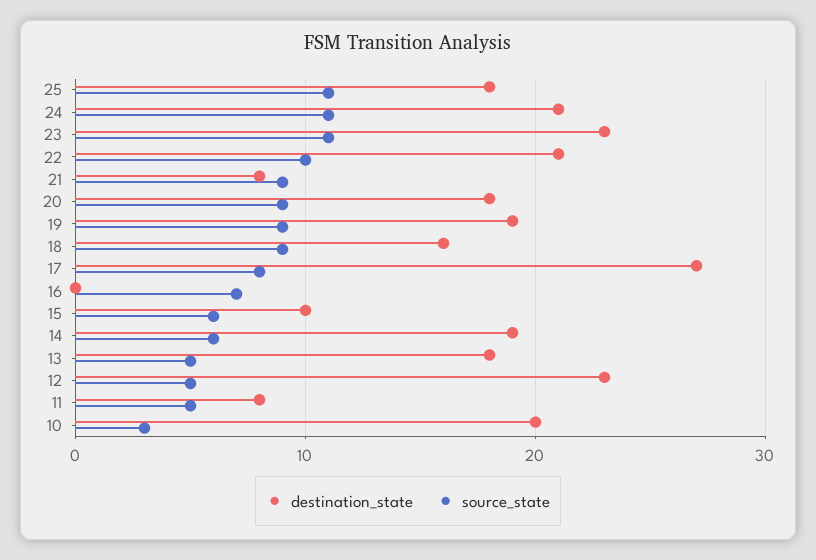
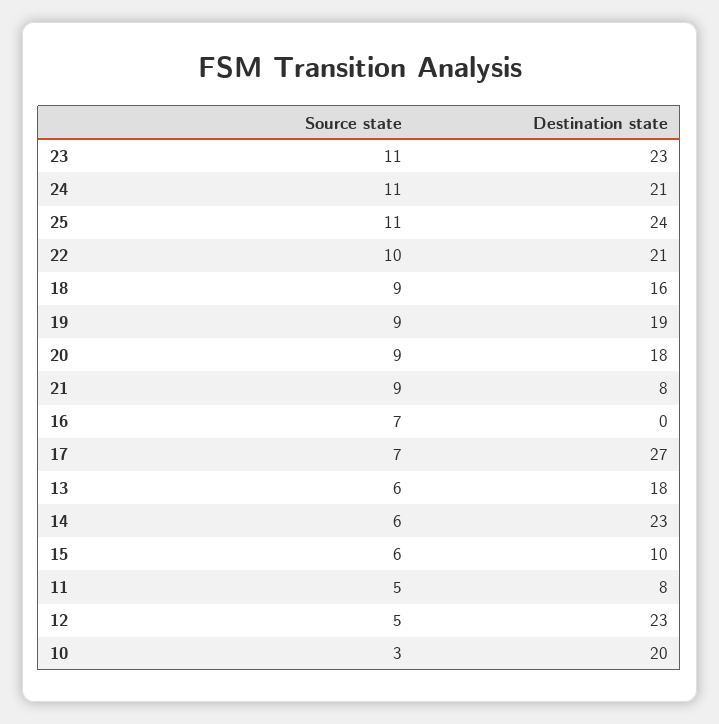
  {
    "destination_state": {
-     "25": 18,
+     "25": 24,
      "24": 21,
      "23": 23,
      "22": 21,
      "21": 8,
      "20": 18,
      "19": 19,
      "18": 16,
      "17": 27,
      "16": 0,
      "15": 10,
-     "14": 19,
+     "14": 23,
      "13": 18,
      "12": 23,
      "11": 8,
      "10": 20
    },
    "source_state": {
      "25": 11,
      "24": 11,
      "23": 11,
      "22": 10,
      "21": 9,
      "20": 9,
      "19": 9,
      "18": 9,
-     "17": 8,
+     "17": 7,
      "16": 7,
      "15": 6,
      "14": 6,
-     "13": 5,
+     "13": 6,
      "12": 5,
      "11": 5,
      "10": 3
    }
  }

